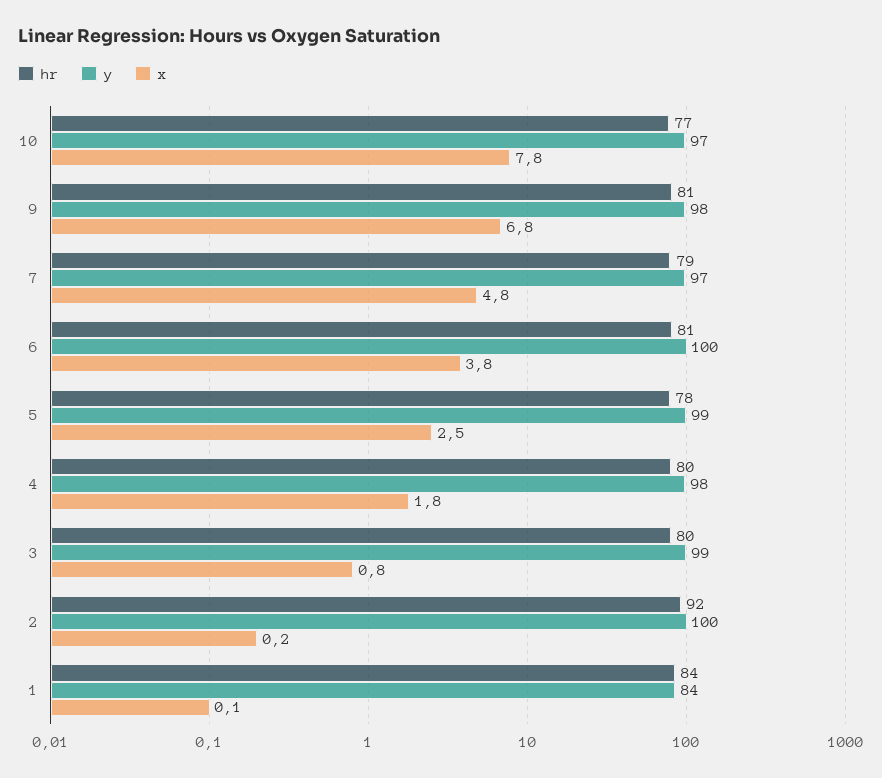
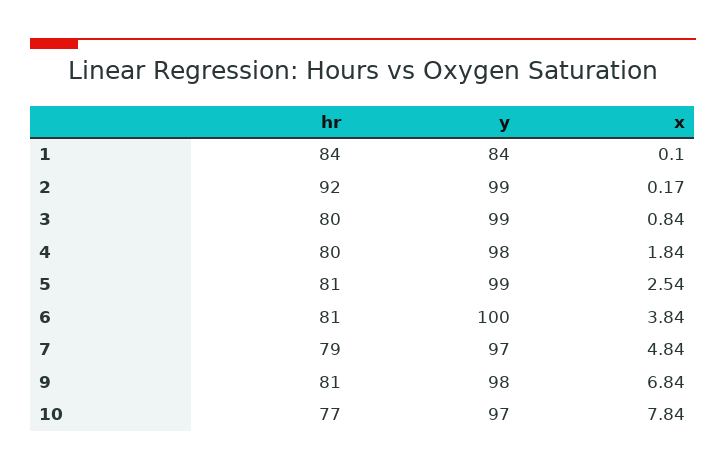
  {
    "hr": {
      "10": 77,
      "9": 81,
      "7": 79,
      "6": 81,
-     "5": 78,
+     "5": 81,
      "4": 80,
      "3": 80,
      "2": 92,
      "1": 84
    },
    "y": {
      "10": 97,
      "9": 98,
      "7": 97,
      "6": 100,
      "5": 99,
      "4": 98,
      "3": 99,
-     "2": 100,
+     "2": 99,
      "1": 84
    },
    "x": {
      "10": 7.84,
      "9": 6.84,
      "7": 4.84,
      "6": 3.84,
      "5": 2.54,
      "4": 1.84,
      "3": 0.84,
      "2": 0.17,
      "1": 0.1
    }
  }

